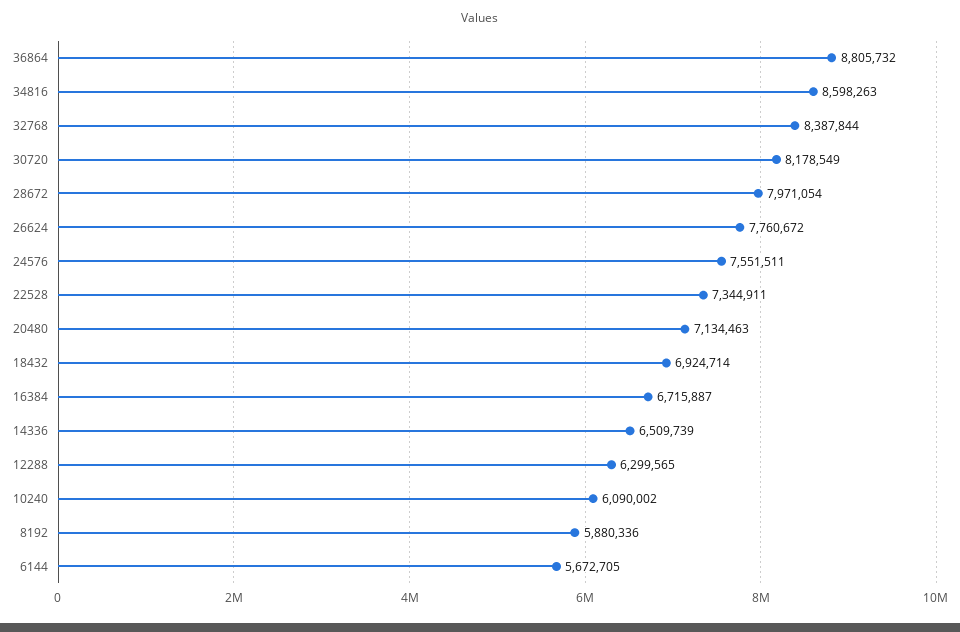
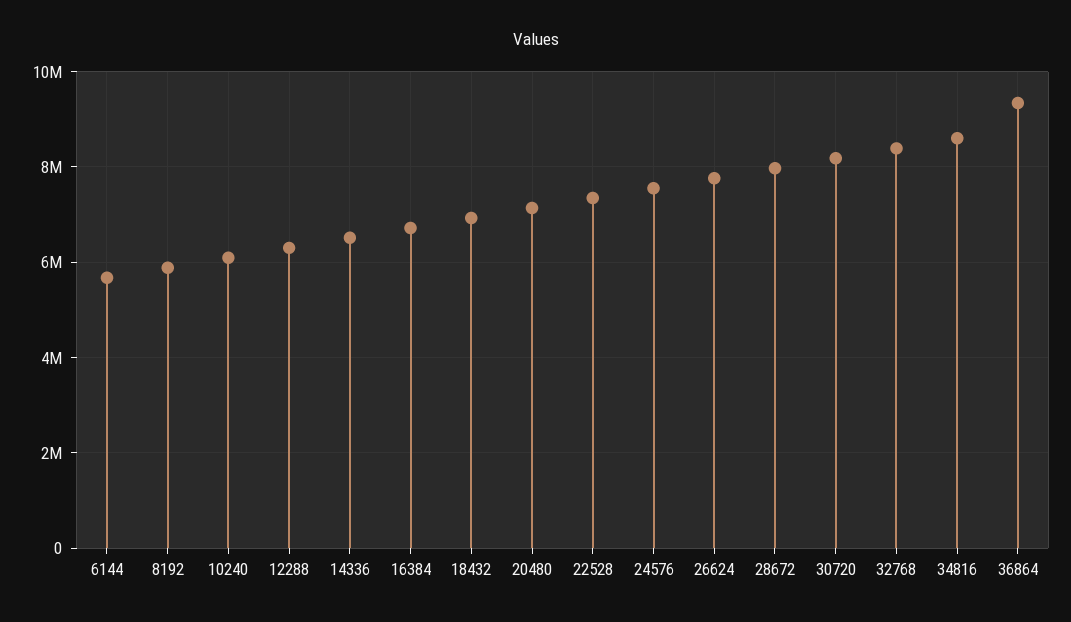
  {
-   "36864": 8805732,
+   "36864": 9400000,
    "34816": 8598263,
    "32768": 8387844,
    "30720": 8178549,
    "28672": 7971054,
    "26624": 7760672,
    "24576": 7551511,
    "22528": 7344911,
    "20480": 7134463,
    "18432": 6924714,
    "16384": 6715887,
    "14336": 6509739,
    "12288": 6299565,
    "10240": 6090002,
    "8192": 5880336,
    "6144": 5672705
  }

